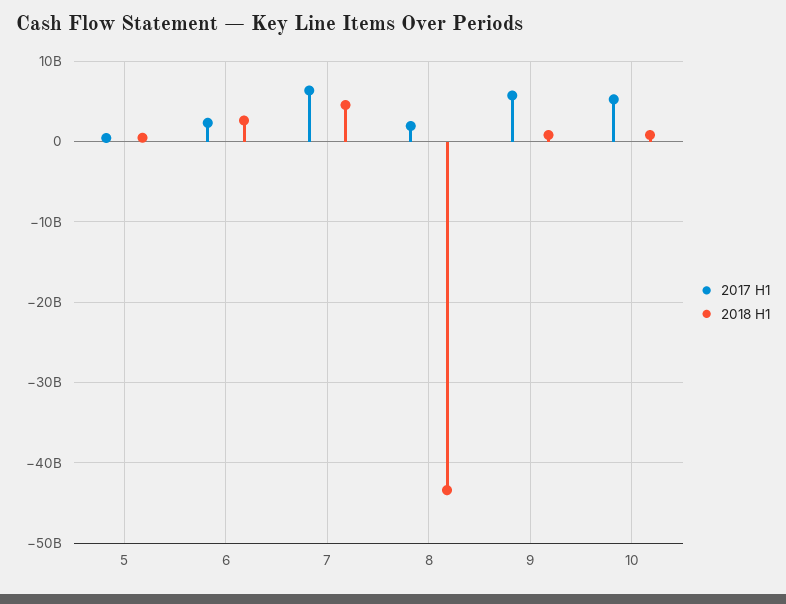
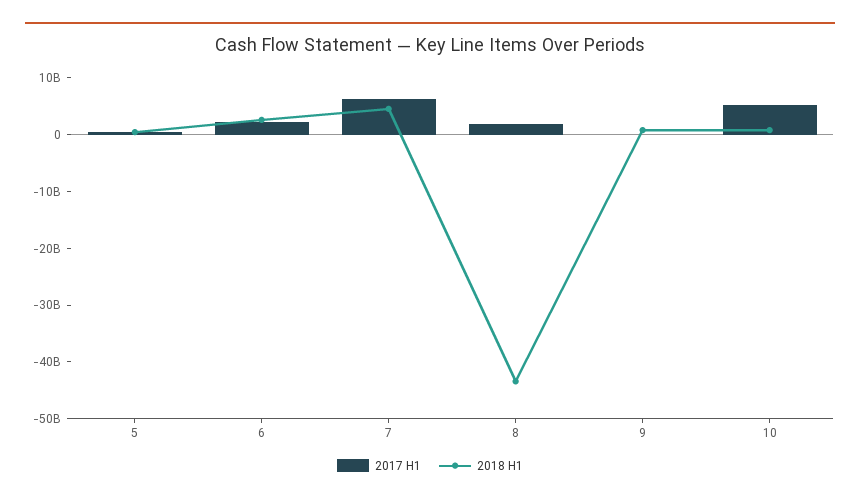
  {
    "2017 H1": {
      "5": 0,
      "6": 2000000000,
      "7": 6000000000,
      "8": 2000000000,
-     "9": 6000000000,
+     "9": 0,
      "10": 5000000000
    },
    "2018 H1": {
      "5": 0,
      "6": 3000000000,
      "7": 5000000000,
      "8": -43000000000,
      "9": 1000000000,
      "10": 1000000000
    }
  }

